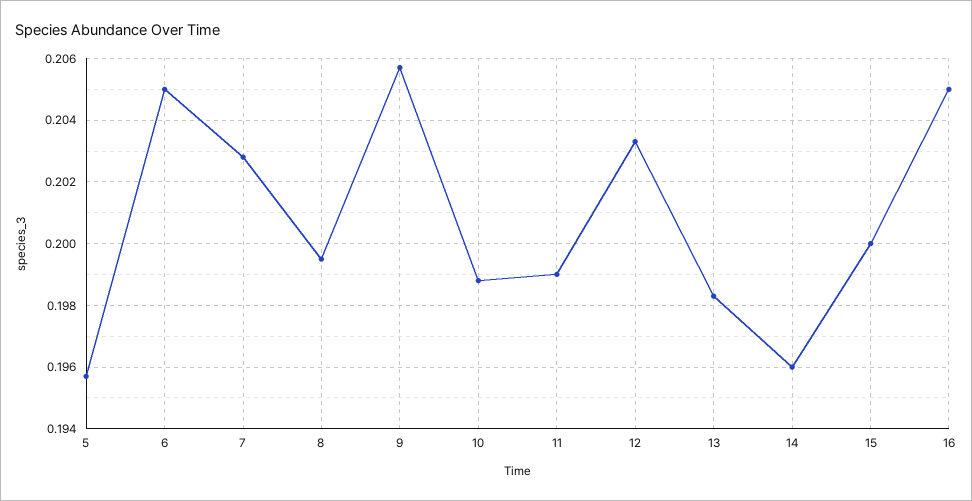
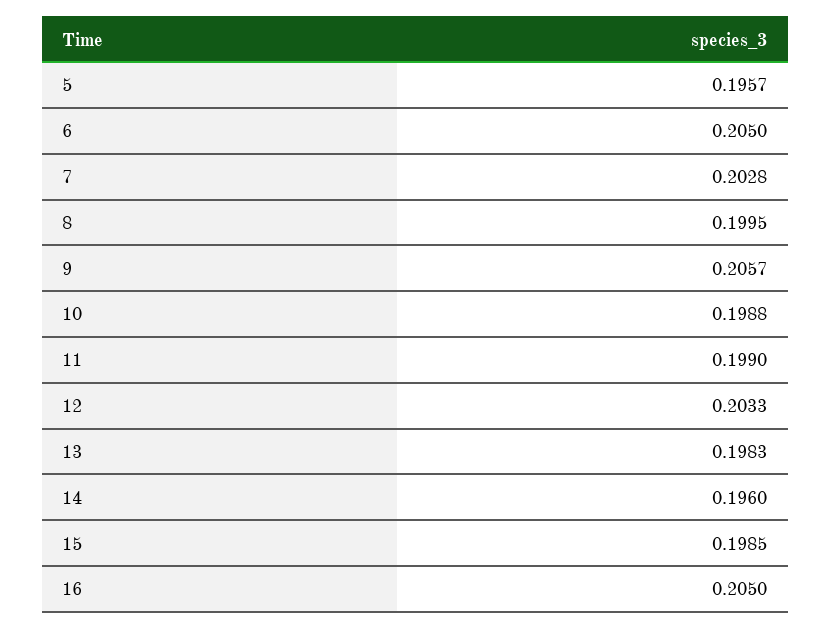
  {
    "5": 0.1957,
    "6": 0.205,
    "7": 0.2028,
    "8": 0.1995,
    "9": 0.2057,
    "10": 0.1988,
    "11": 0.199,
    "12": 0.2033,
    "13": 0.1983,
    "14": 0.196,
-   "15": 0.2,
+   "15": 0.1985,
    "16": 0.205
  }

